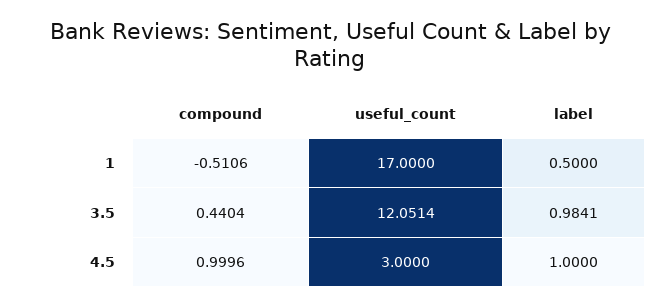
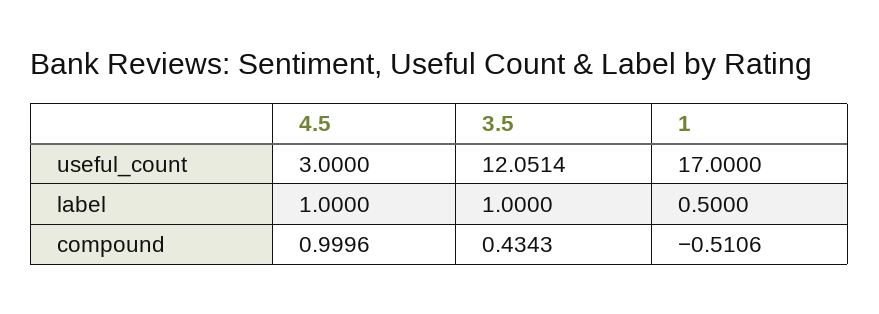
  {
    "compound": {
      "1": -0.5106,
-     "3.5": 0.4404,
+     "3.5": 0.4343,
      "4.5": 0.9996
    },
    "useful_count": {
      "1": 17,
      "3.5": 12.0514,
      "4.5": 3
    },
    "label": {
      "1": 0.5,
-     "3.5": 0.9841,
+     "3.5": 1,
      "4.5": 1
    }
  }

